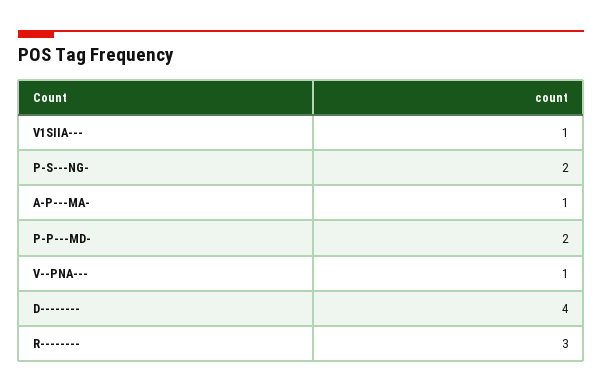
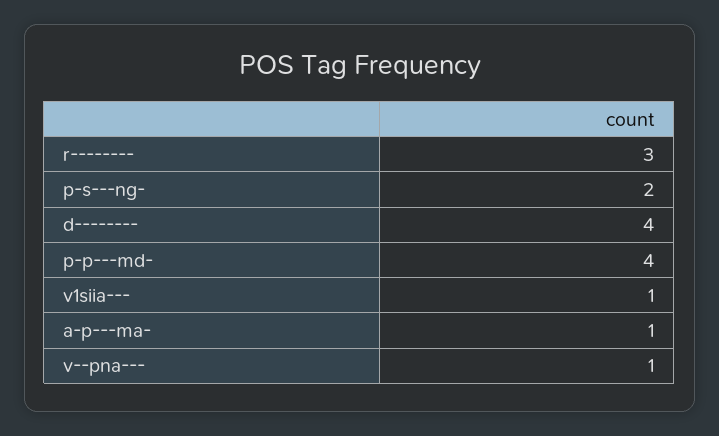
  {
    "V1SIIA---": 1,
    "P-S---NG-": 2,
    "A-P---MA-": 1,
-   "P-P---MD-": 2,
+   "P-P---MD-": 4,
    "V--PNA---": 1,
    "D--------": 4,
    "R--------": 3
  }

